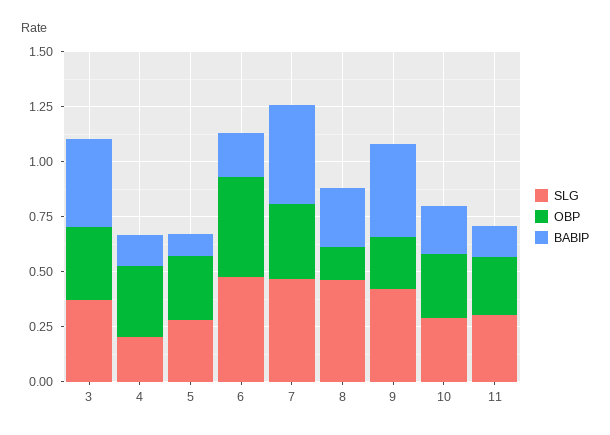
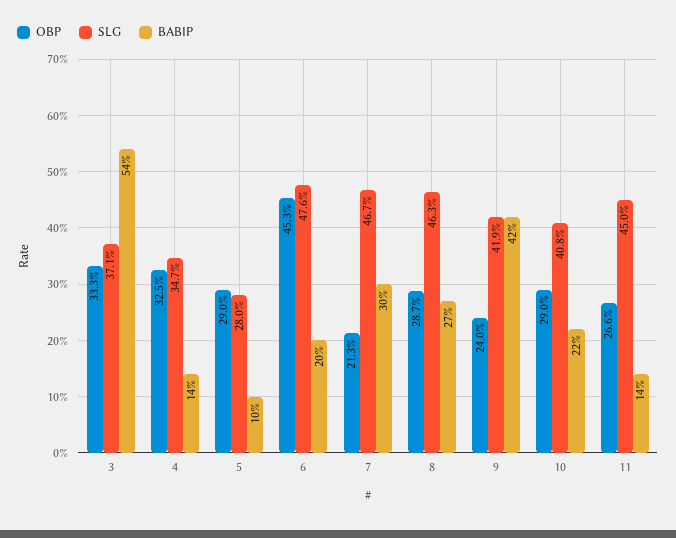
  {
    "SLG": {
      "3": 0.371,
-     "4": 0.2,
+     "4": 0.347,
      "5": 0.28,
      "6": 0.476,
      "7": 0.467,
      "8": 0.463,
      "9": 0.419,
-     "10": 0.3,
+     "10": 0.408,
-     "11": 0.3
+     "11": 0.45
    },
    "OBP": {
      "3": 0.333,
      "4": 0.325,
      "5": 0.29,
      "6": 0.453,
-     "7": 0.35,
+     "7": 0.213,
-     "8": 0.15,
+     "8": 0.287,
      "9": 0.24,
      "10": 0.29,
      "11": 0.266
    },
    "BABIP": {
-     "3": 0.4,
+     "3": 0.54,
      "4": 0.14,
      "5": 0.1,
      "6": 0.2,
-     "7": 0.45,
+     "7": 0.3,
      "8": 0.27,
      "9": 0.42,
      "10": 0.22,
      "11": 0.14
    }
  }

